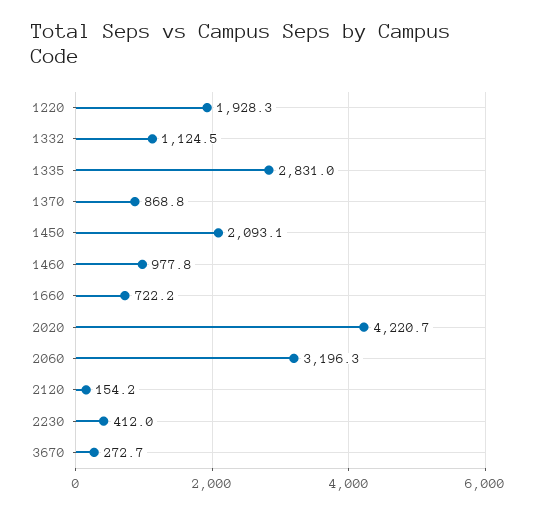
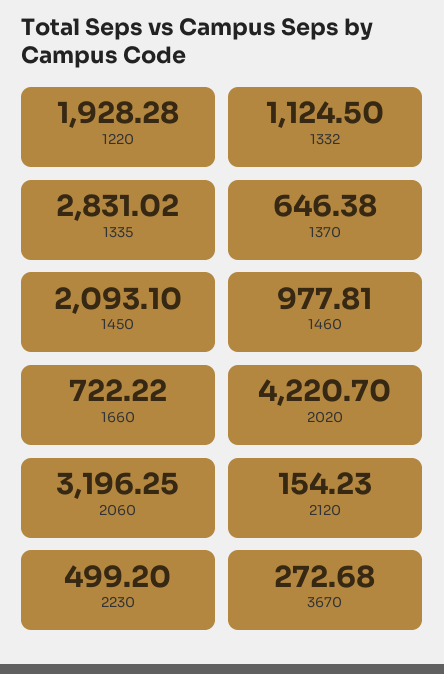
  {
    "1220": 1928.28,
    "1332": 1124.5,
    "1335": 2831.02,
-   "1370": 868.8,
+   "1370": 646.38,
    "1450": 2093.1,
    "1460": 977.81,
    "1660": 722.22,
    "2020": 4220.7,
    "2060": 3196.25,
    "2120": 154.23,
-   "2230": 412,
+   "2230": 499.2,
    "3670": 272.68
  }

